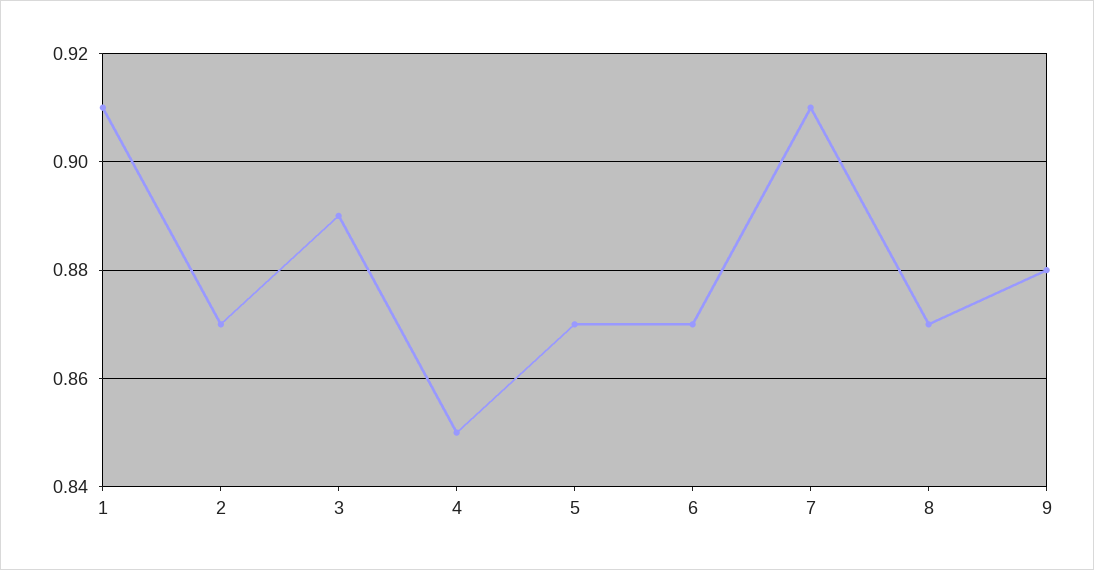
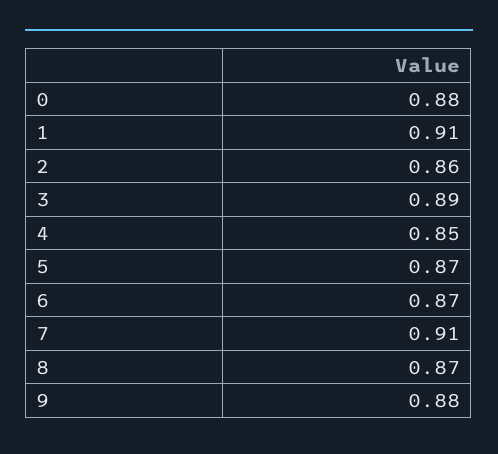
  {
    "1": 0.91,
-   "2": 0.87,
+   "2": 0.86,
    "3": 0.89,
    "4": 0.85,
    "5": 0.87,
    "6": 0.87,
    "7": 0.91,
    "8": 0.87,
-   "9": 0.88
+   "9": 0.88,
+   "0": 0.88
  }

